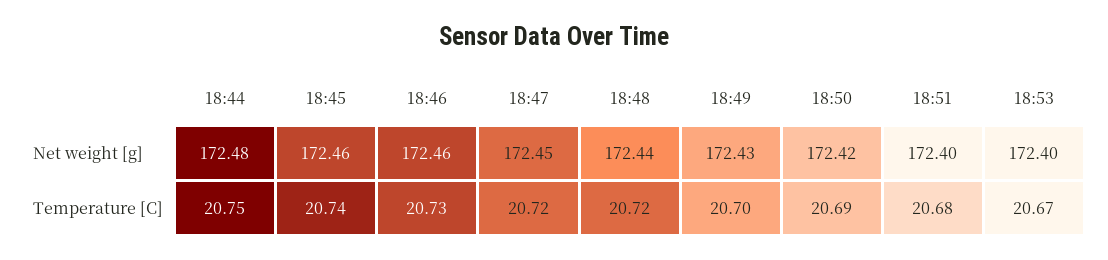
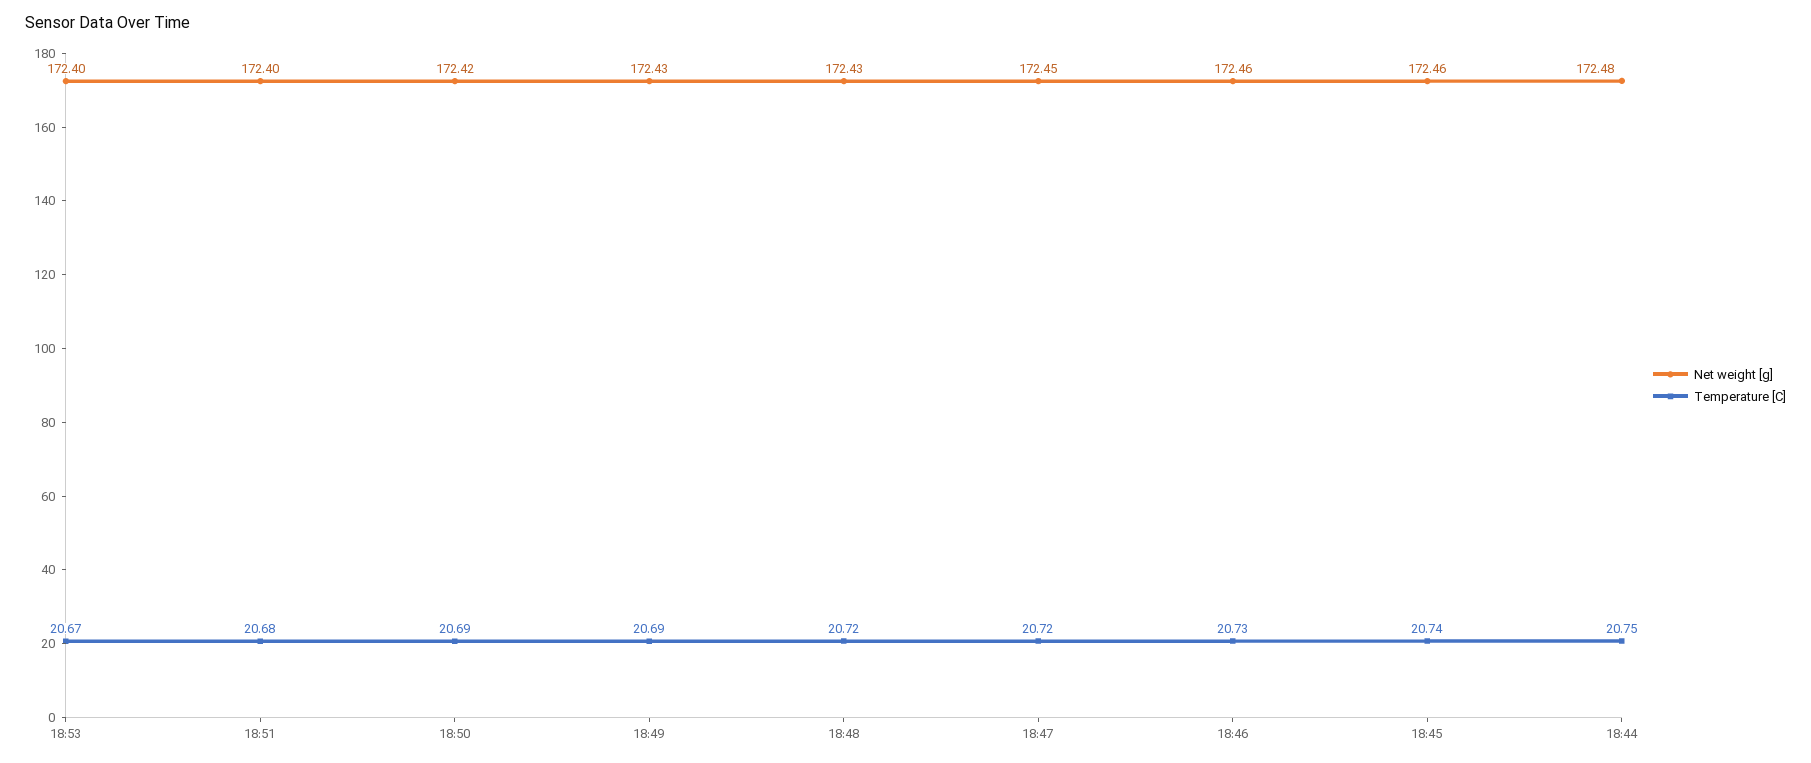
  {
    "Net weight [g]": {
      "18:44": 172.48,
      "18:45": 172.46,
      "18:46": 172.46,
      "18:47": 172.45,
-     "18:48": 172.44,
+     "18:48": 172.43,
      "18:49": 172.43,
      "18:50": 172.42,
      "18:51": 172.4,
      "18:53": 172.4
    },
    "Temperature [C]": {
      "18:44": 20.75,
      "18:45": 20.74,
      "18:46": 20.73,
      "18:47": 20.72,
      "18:48": 20.72,
-     "18:49": 20.7,
+     "18:49": 20.69,
      "18:50": 20.69,
      "18:51": 20.68,
      "18:53": 20.67
    }
  }

